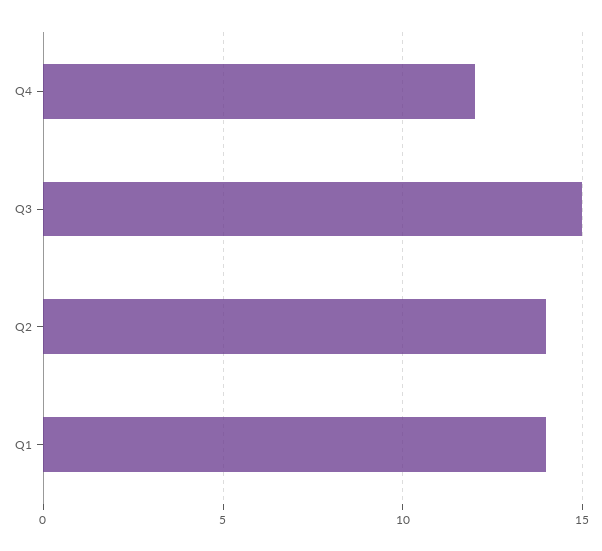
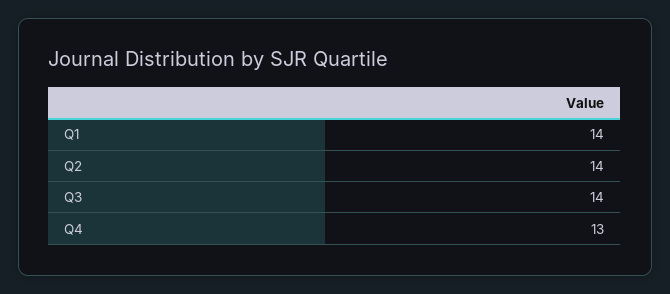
  {
-   "Q4": 12,
+   "Q4": 13,
-   "Q3": 15,
+   "Q3": 14,
    "Q2": 14,
    "Q1": 14
  }

